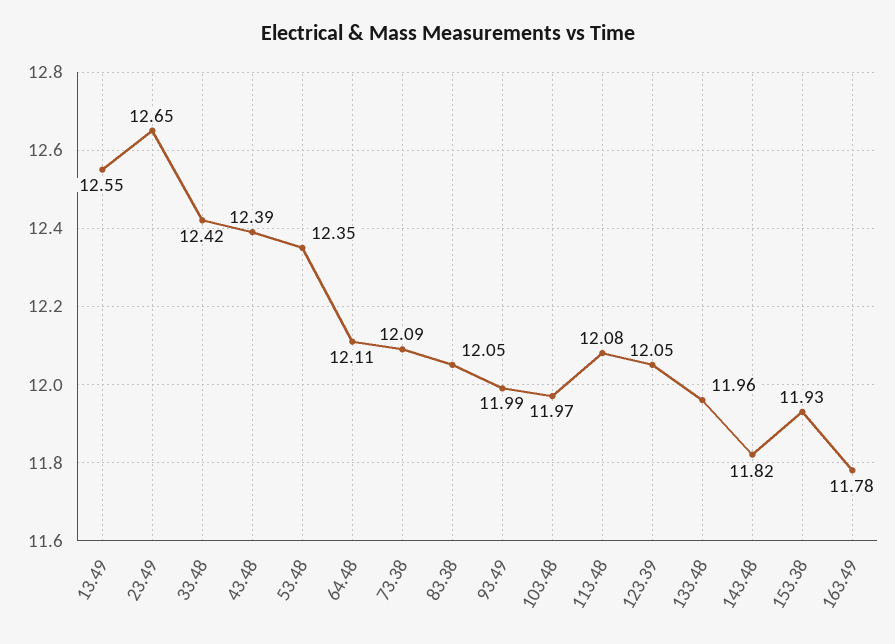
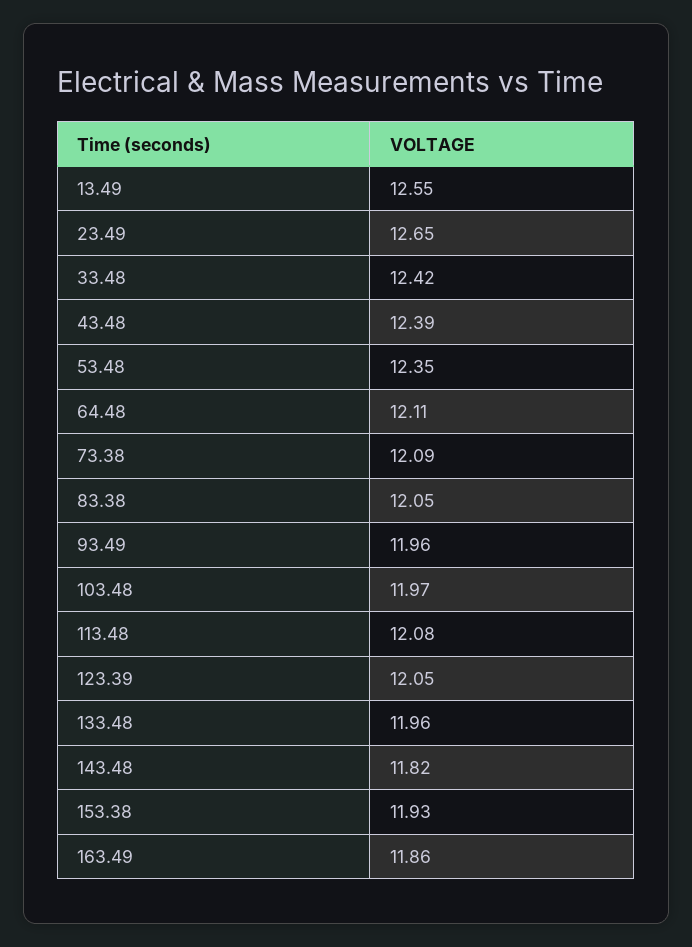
  {
    "13.49": 12.55,
    "23.49": 12.65,
    "33.48": 12.42,
    "43.48": 12.39,
    "53.48": 12.35,
    "64.48": 12.11,
    "73.38": 12.09,
    "83.38": 12.05,
-   "93.49": 11.99,
+   "93.49": 11.96,
    "103.48": 11.97,
    "113.48": 12.08,
    "123.39": 12.05,
    "133.48": 11.96,
    "143.48": 11.82,
    "153.38": 11.93,
-   "163.49": 11.78
+   "163.49": 11.86
  }

